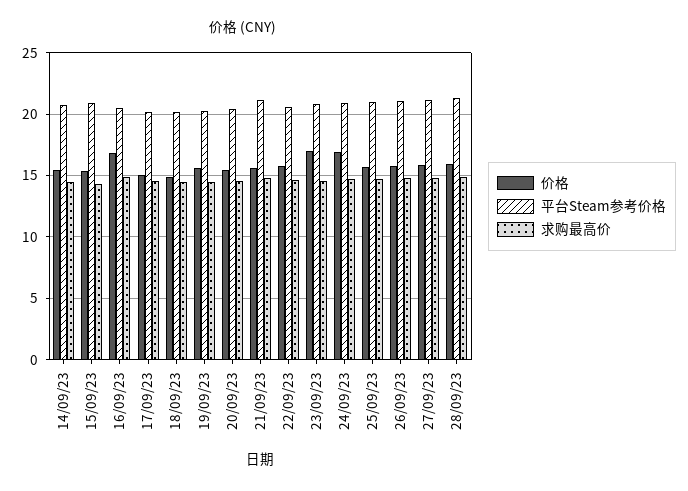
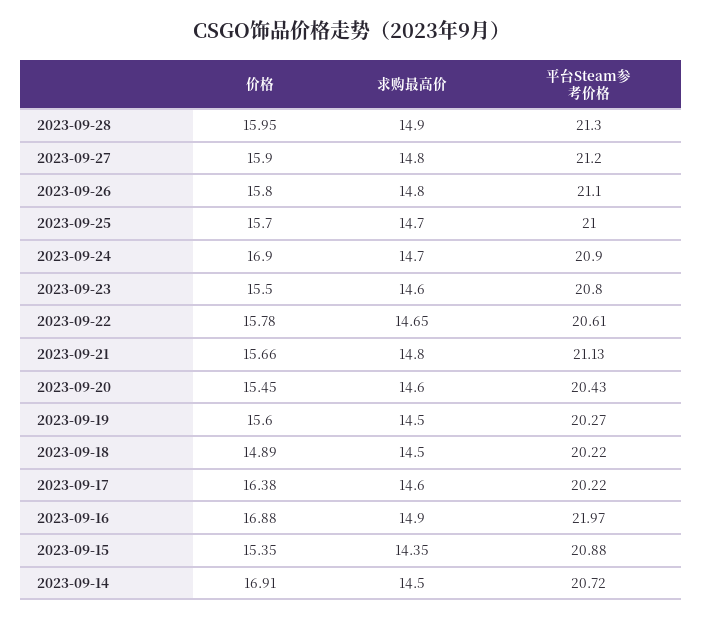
  {
    "价格": {
-     "14/09/23": 15.5,
+     "14/09/23": 16.91,
      "15/09/23": 15.35,
      "16/09/23": 16.88,
-     "17/09/23": 15,
+     "17/09/23": 16.38,
      "18/09/23": 14.89,
      "19/09/23": 15.6,
      "20/09/23": 15.45,
      "21/09/23": 15.66,
      "22/09/23": 15.78,
-     "23/09/23": 17,
+     "23/09/23": 15.5,
      "24/09/23": 16.9,
      "25/09/23": 15.7,
      "26/09/23": 15.8,
      "27/09/23": 15.9,
      "28/09/23": 15.95
    },
    "平台Steam参考价格": {
      "14/09/23": 20.72,
      "15/09/23": 20.88,
-     "16/09/23": 20.5,
+     "16/09/23": 21.97,
      "17/09/23": 20.22,
      "18/09/23": 20.22,
      "19/09/23": 20.27,
      "20/09/23": 20.43,
      "21/09/23": 21.13,
      "22/09/23": 20.61,
      "23/09/23": 20.8,
      "24/09/23": 20.9,
      "25/09/23": 21,
      "26/09/23": 21.1,
      "27/09/23": 21.2,
      "28/09/23": 21.3
    },
    "求购最高价": {
      "14/09/23": 14.5,
      "15/09/23": 14.35,
      "16/09/23": 14.9,
      "17/09/23": 14.6,
      "18/09/23": 14.5,
      "19/09/23": 14.5,
      "20/09/23": 14.6,
      "21/09/23": 14.8,
      "22/09/23": 14.65,
      "23/09/23": 14.6,
      "24/09/23": 14.7,
      "25/09/23": 14.7,
      "26/09/23": 14.8,
      "27/09/23": 14.8,
      "28/09/23": 14.9
    }
  }

